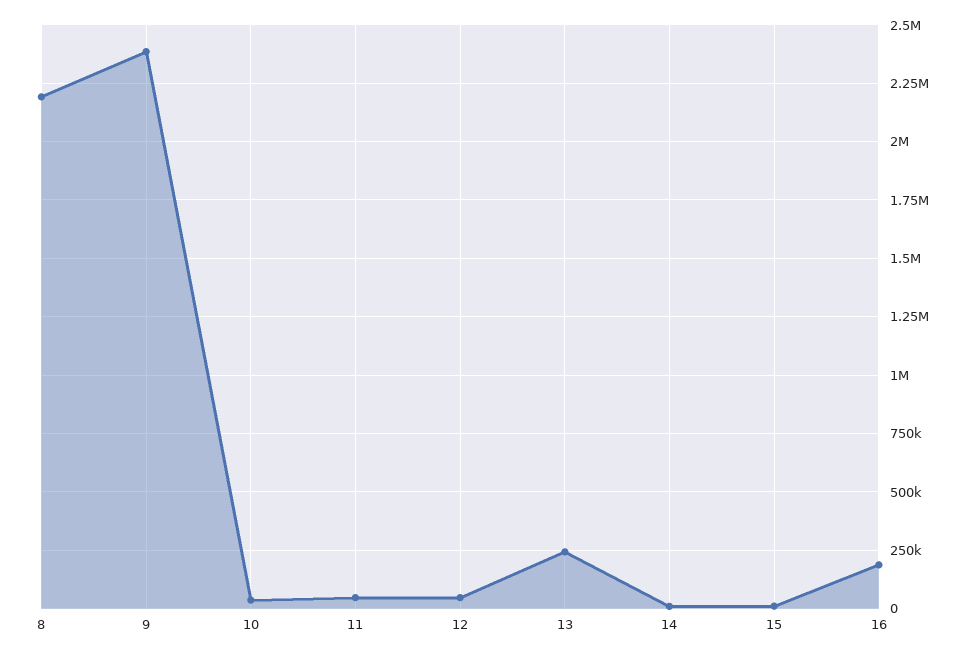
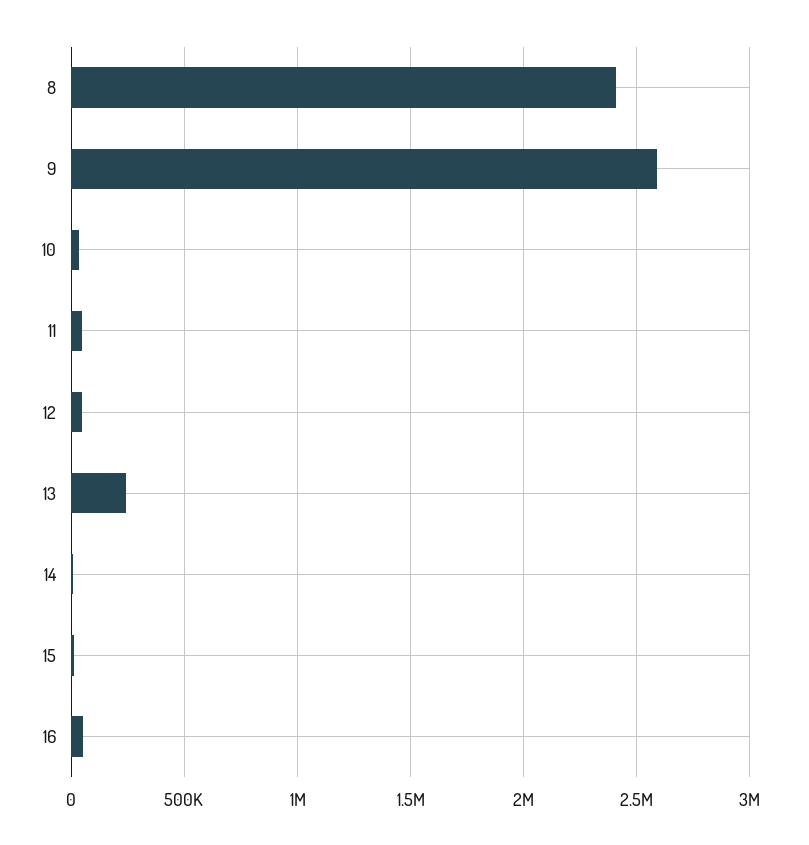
  {
-   "8": 2200000,
+   "8": 2400000,
-   "9": 2400000,
+   "9": 2600000,
    "10": 50000,
    "11": 50000,
    "12": 50000,
    "13": 250000,
    "14": 0,
    "15": 0,
-   "16": 200000
+   "16": 50000
  }

